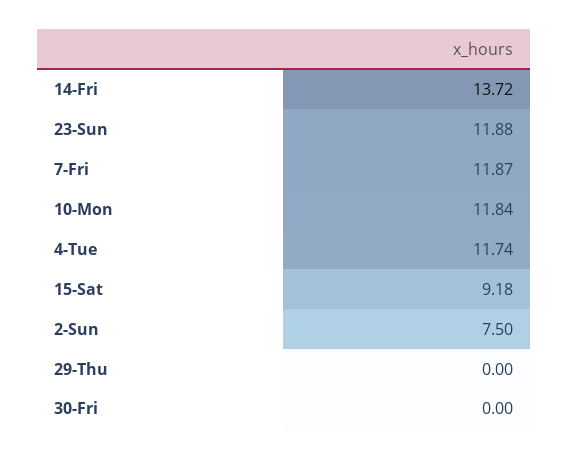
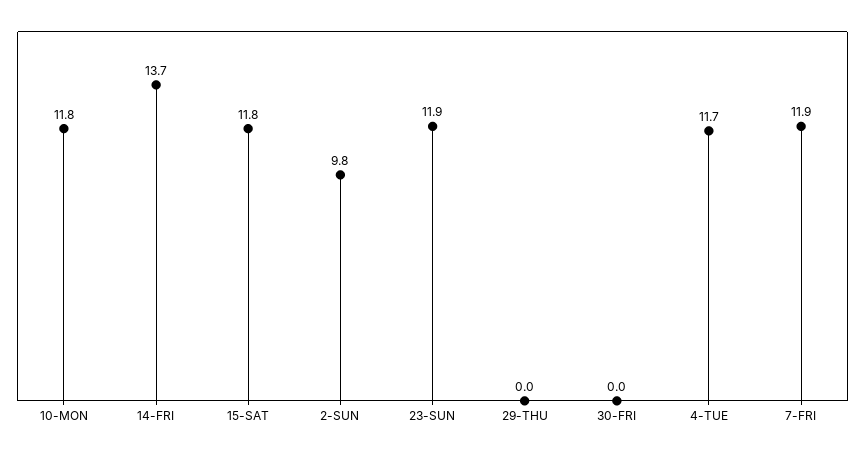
  {
    "14-Fri": 13.72,
    "23-Sun": 11.88,
    "7-Fri": 11.87,
    "10-Mon": 11.84,
    "4-Tue": 11.74,
-   "15-Sat": 9.18,
+   "15-Sat": 11.8,
-   "2-Sun": 7.5,
+   "2-Sun": 9.8,
    "29-Thu": 0,
    "30-Fri": 0
  }

